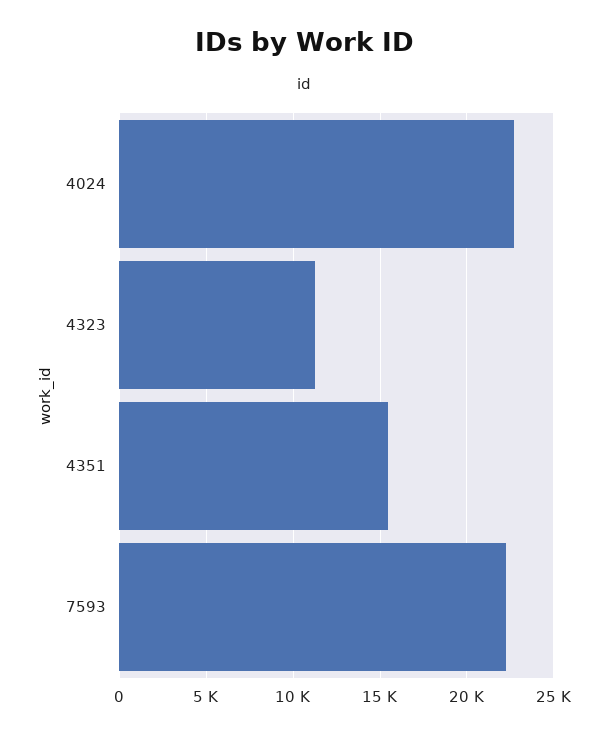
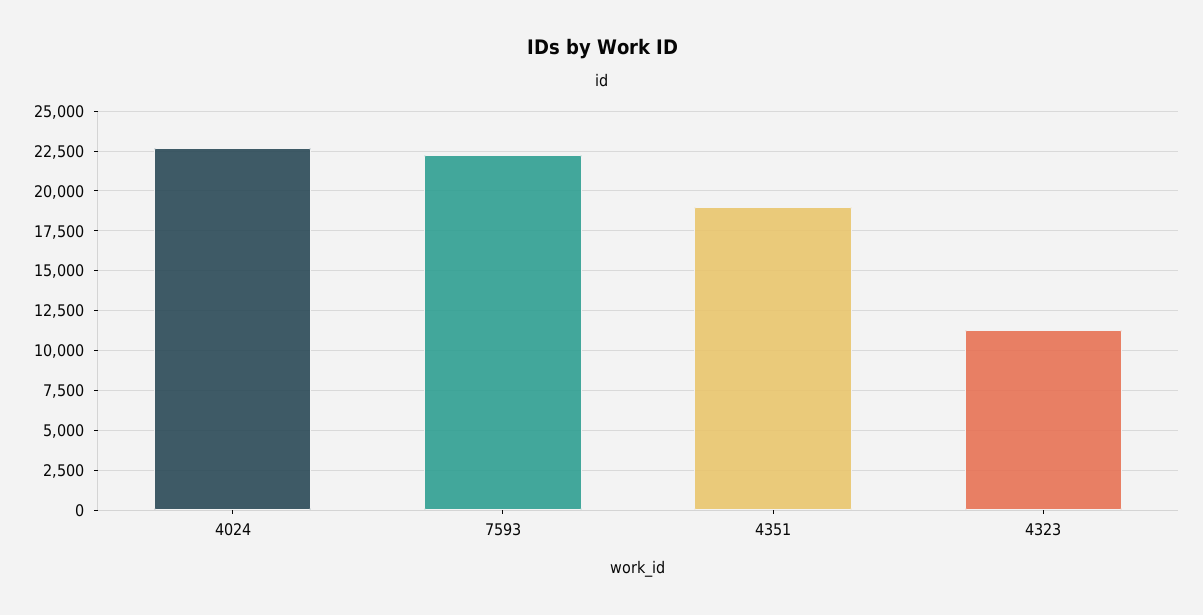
  {
    "4024": 22500,
    "4323": 11500,
-   "4351": 15500,
+   "4351": 19000,
    "7593": 22000
  }

